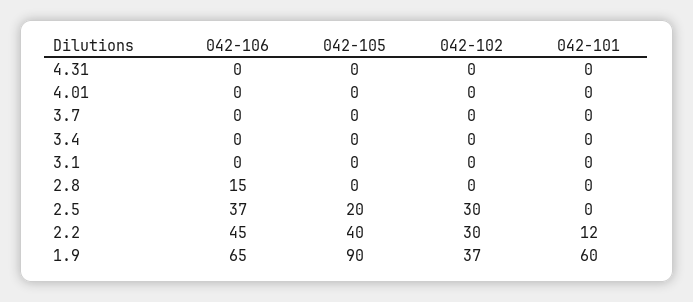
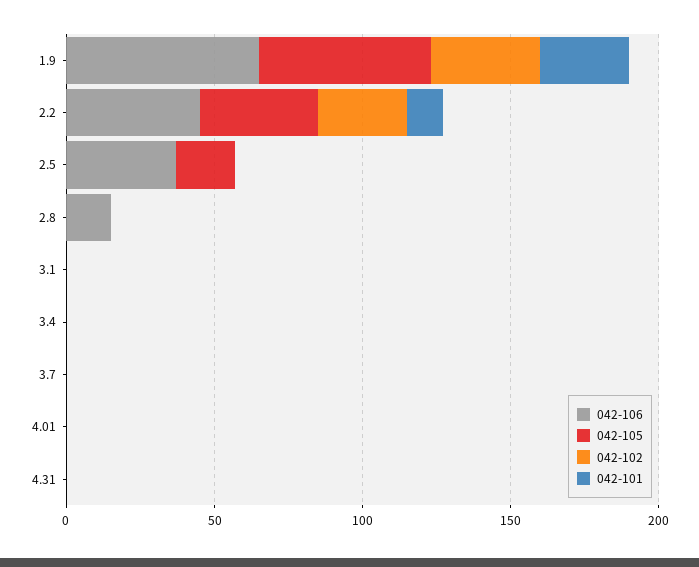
  {
    "042-106": {
      "4.31": 0,
      "4.01": 0,
      "3.7": 0,
      "3.4": 0,
      "3.1": 0,
      "2.8": 15,
      "2.5": 37,
      "2.2": 45,
      "1.9": 65
    },
    "042-105": {
      "4.31": 0,
      "4.01": 0,
      "3.7": 0,
      "3.4": 0,
      "3.1": 0,
      "2.8": 0,
      "2.5": 20,
      "2.2": 40,
-     "1.9": 90
+     "1.9": 60
    },
    "042-102": {
      "4.31": 0,
      "4.01": 0,
      "3.7": 0,
      "3.4": 0,
      "3.1": 0,
      "2.8": 0,
-     "2.5": 30,
+     "2.5": 0,
      "2.2": 30,
      "1.9": 37
    },
    "042-101": {
      "4.31": 0,
      "4.01": 0,
      "3.7": 0,
      "3.4": 0,
      "3.1": 0,
      "2.8": 0,
      "2.5": 0,
      "2.2": 12,
-     "1.9": 60
+     "1.9": 30
    }
  }

